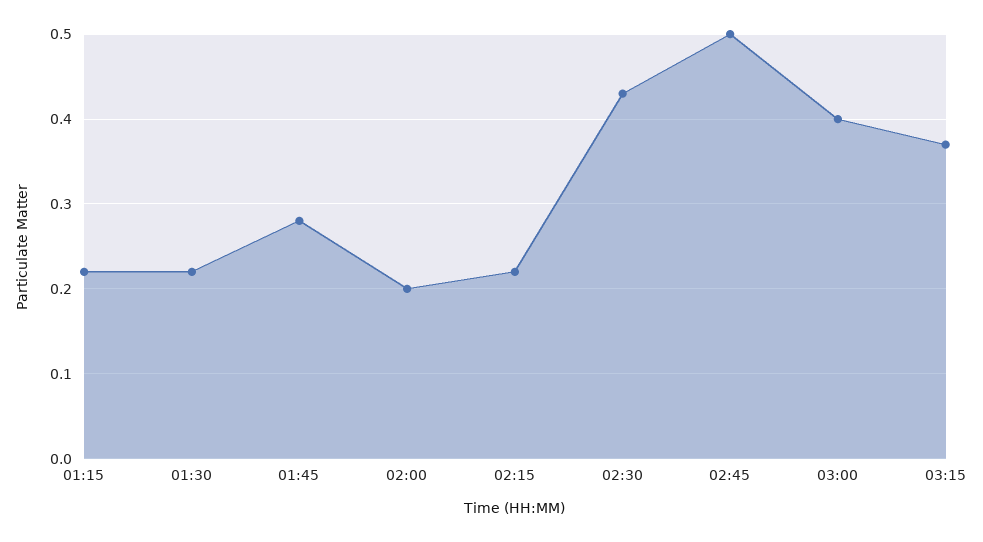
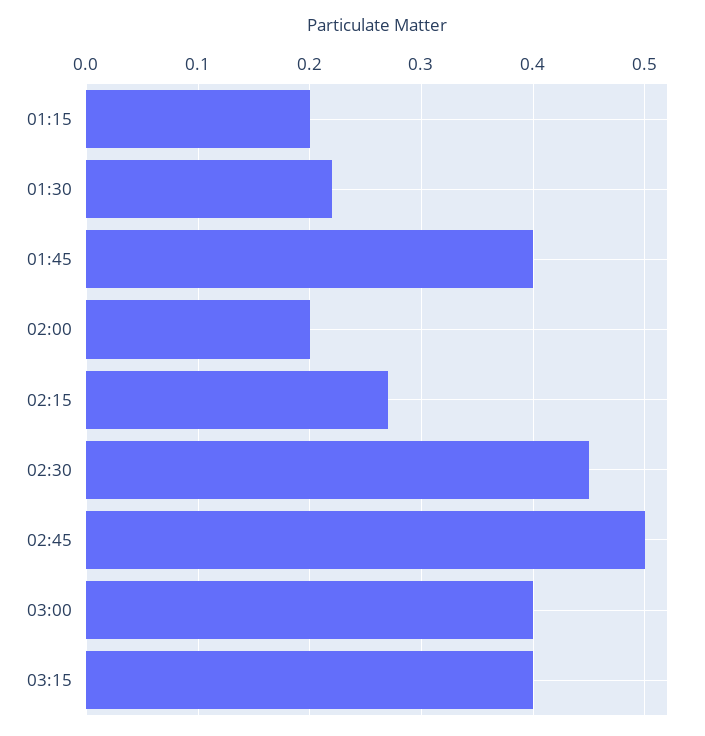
  {
-   "01:15": 0.22,
+   "01:15": 0.2,
    "01:30": 0.22,
-   "01:45": 0.28,
+   "01:45": 0.4,
    "02:00": 0.2,
-   "02:15": 0.22,
+   "02:15": 0.27,
-   "02:30": 0.43,
+   "02:30": 0.45,
    "02:45": 0.5,
    "03:00": 0.4,
-   "03:15": 0.37
+   "03:15": 0.4
  }

